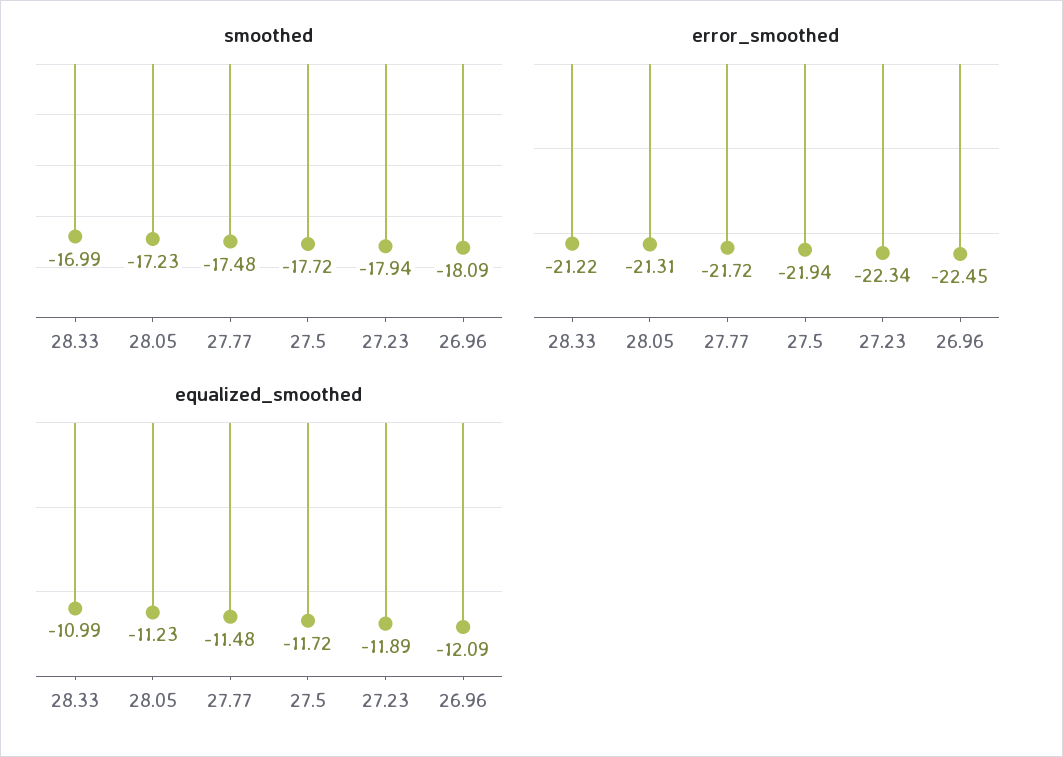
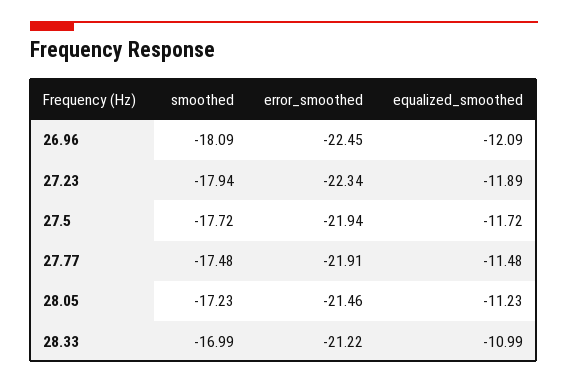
  {
    "smoothed": {
      "28.33": -16.99,
      "28.05": -17.23,
      "27.77": -17.48,
      "27.5": -17.72,
      "27.23": -17.94,
      "26.96": -18.09
    },
    "error_smoothed": {
      "28.33": -21.22,
-     "28.05": -21.31,
+     "28.05": -21.46,
-     "27.77": -21.72,
+     "27.77": -21.91,
      "27.5": -21.94,
      "27.23": -22.34,
      "26.96": -22.45
    },
    "equalized_smoothed": {
      "28.33": -10.99,
      "28.05": -11.23,
      "27.77": -11.48,
      "27.5": -11.72,
      "27.23": -11.89,
      "26.96": -12.09
    }
  }

